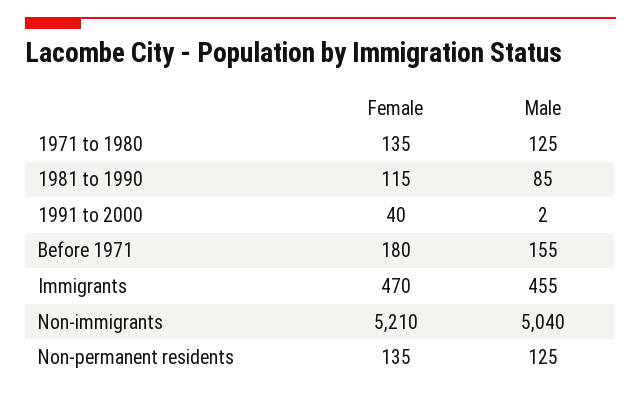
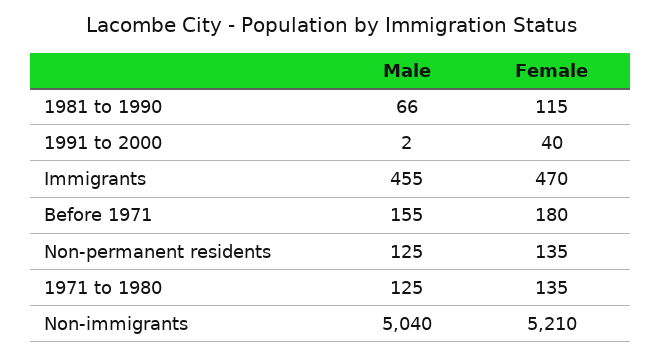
  {
    "Female": {
      "1971 to 1980": 135,
      "1981 to 1990": 115,
      "1991 to 2000": 40,
      "Before 1971": 180,
      "Immigrants": 470,
      "Non-immigrants": 5210,
      "Non-permanent residents": 135
    },
    "Male": {
      "1971 to 1980": 125,
-     "1981 to 1990": 85,
+     "1981 to 1990": 66,
      "1991 to 2000": 2,
      "Before 1971": 155,
      "Immigrants": 455,
      "Non-immigrants": 5040,
      "Non-permanent residents": 125
    }
  }

